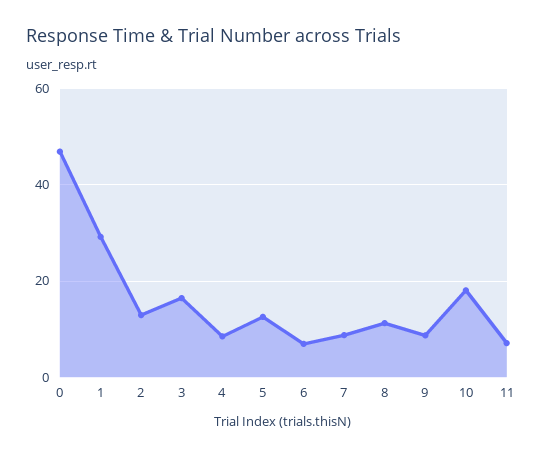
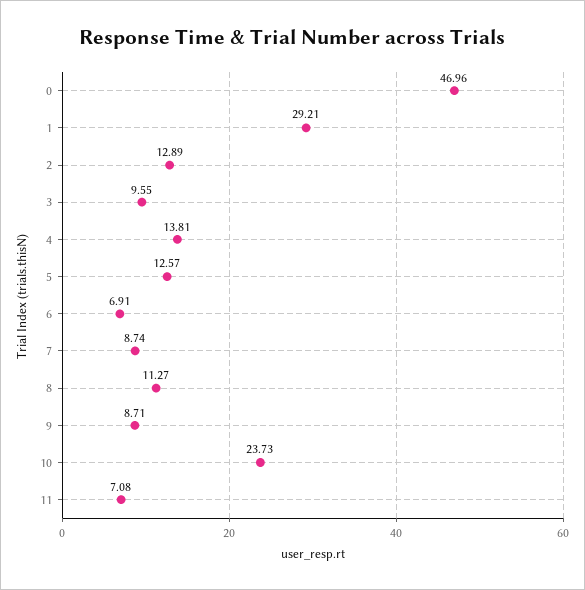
  {
    "0": 46.96,
    "1": 29.21,
    "2": 12.89,
-   "3": 16,
+   "3": 9.55,
-   "4": 8,
+   "4": 13.81,
    "5": 12.57,
    "6": 6.91,
    "7": 8.74,
    "8": 11.27,
    "9": 8.71,
-   "10": 18,
+   "10": 23.73,
    "11": 7.08
  }

